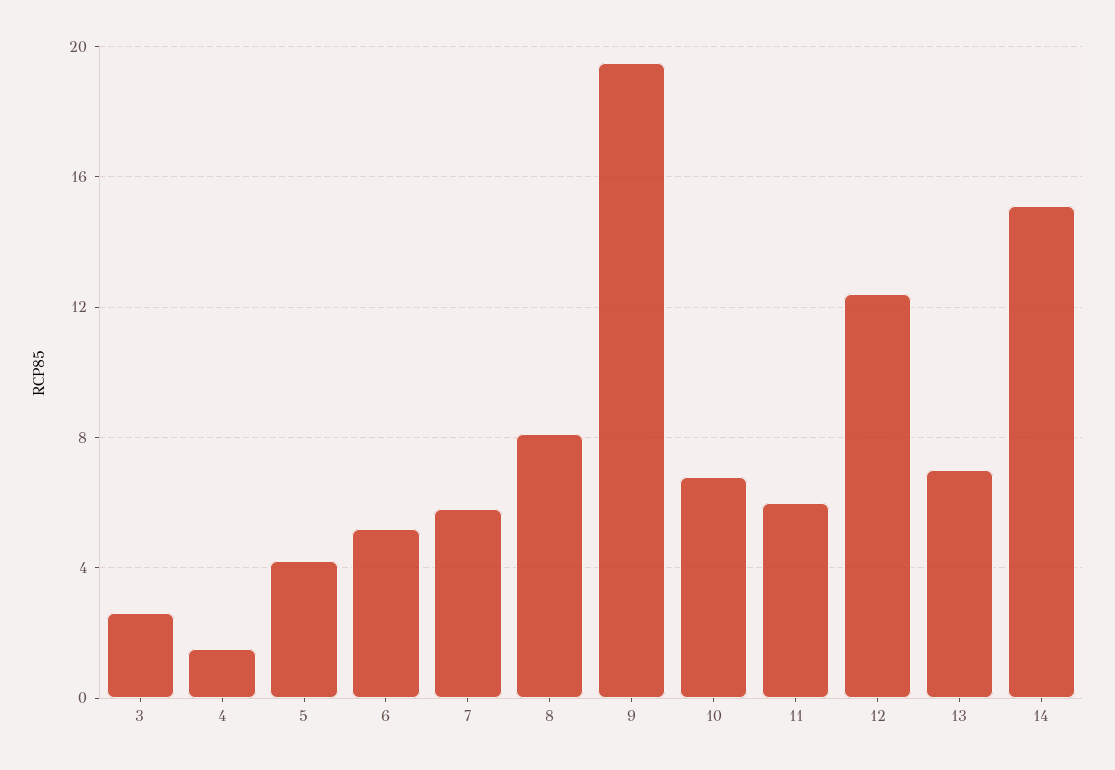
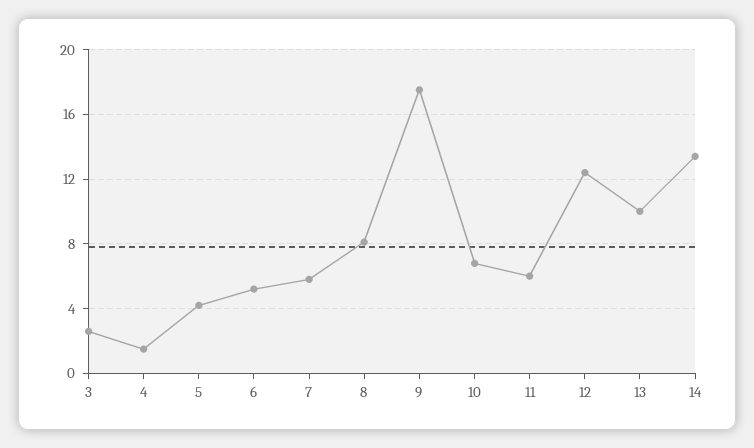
  {
    "3": 2.5,
    "4": 1.5,
    "5": 4,
    "6": 5,
    "7": 6,
    "8": 8,
-   "9": 19.5,
+   "9": 17.5,
    "10": 7,
    "11": 6,
    "12": 12.5,
-   "13": 7,
+   "13": 10,
-   "14": 15
+   "14": 13.5
  }

